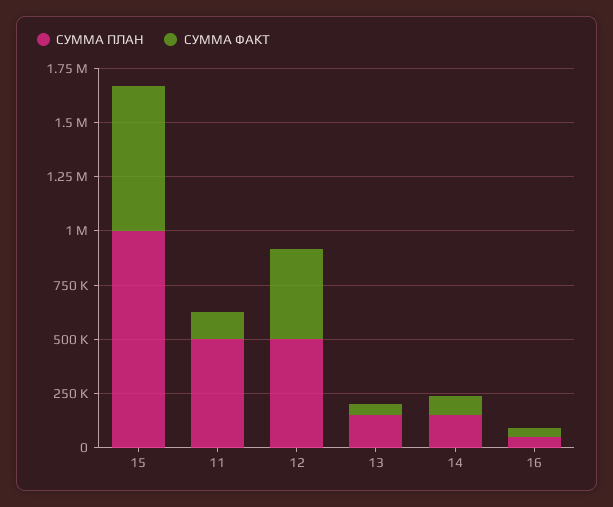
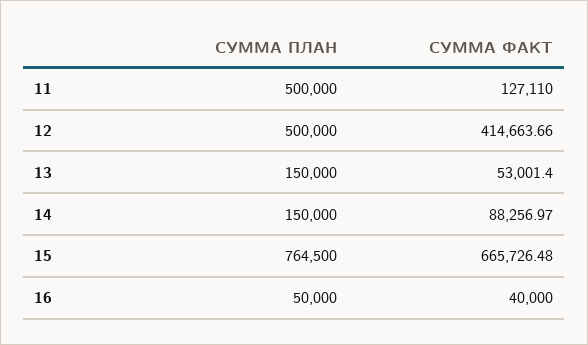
  {
    "СУММА ПЛАН": {
-     "15": 1000000,
+     "15": 764500,
      "11": 500000,
      "12": 500000,
      "13": 150000,
      "14": 150000,
      "16": 50000
    },
    "СУММА ФАКТ": {
      "15": 665726.48,
      "11": 127110,
      "12": 414663.66,
      "13": 53001.4,
      "14": 88256.97,
      "16": 40000
    }
  }

